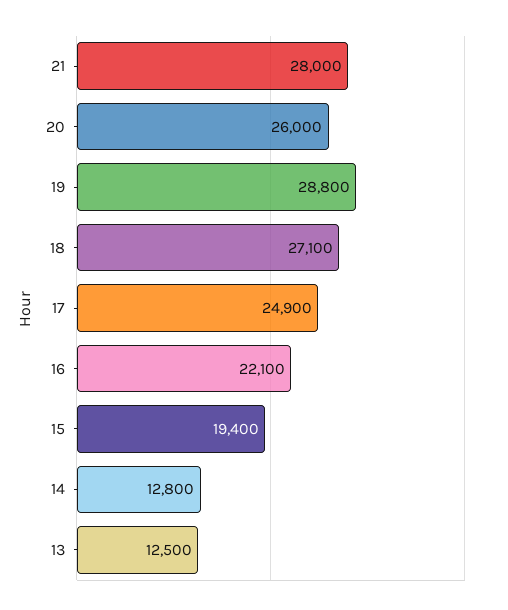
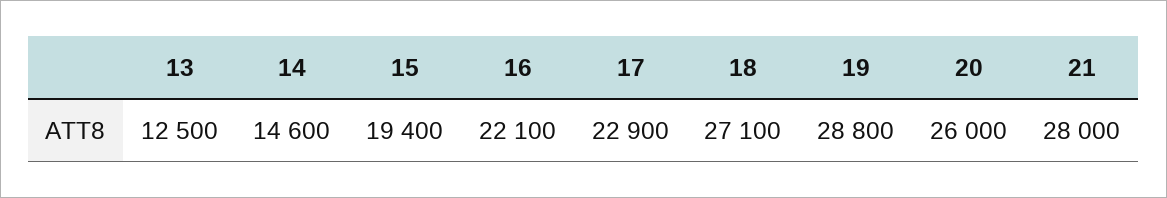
  {
    "21": 28000,
    "20": 26000,
    "19": 28800,
    "18": 27100,
-   "17": 24900,
+   "17": 22900,
    "16": 22100,
    "15": 19400,
-   "14": 12800,
+   "14": 14600,
    "13": 12500
  }

